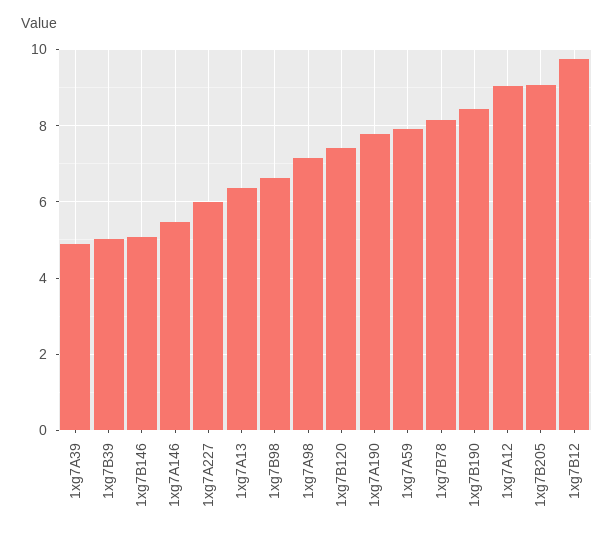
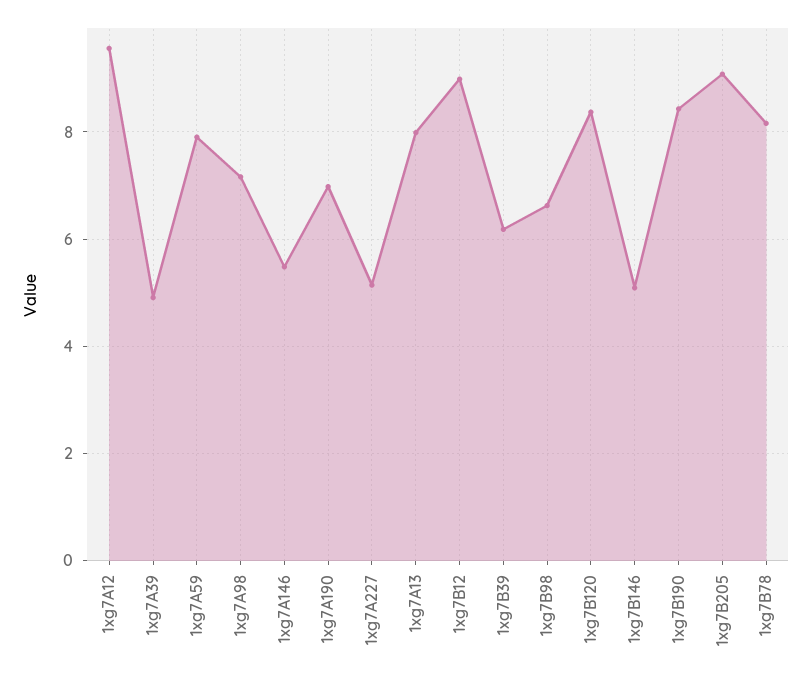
  {
    "1xg7A39": 5,
-   "1xg7B39": 5,
+   "1xg7B39": 6.2,
    "1xg7B146": 5,
    "1xg7A146": 5.4,
-   "1xg7A227": 6,
+   "1xg7A227": 5.2,
-   "1xg7A13": 6.4,
+   "1xg7A13": 8,
    "1xg7B98": 6.6,
    "1xg7A98": 7.2,
-   "1xg7B120": 7.4,
+   "1xg7B120": 8.4,
-   "1xg7A190": 7.8,
+   "1xg7A190": 7,
    "1xg7A59": 8,
    "1xg7B78": 8.2,
    "1xg7B190": 8.4,
-   "1xg7A12": 9,
+   "1xg7A12": 9.6,
    "1xg7B205": 9,
-   "1xg7B12": 9.8
+   "1xg7B12": 9
  }

